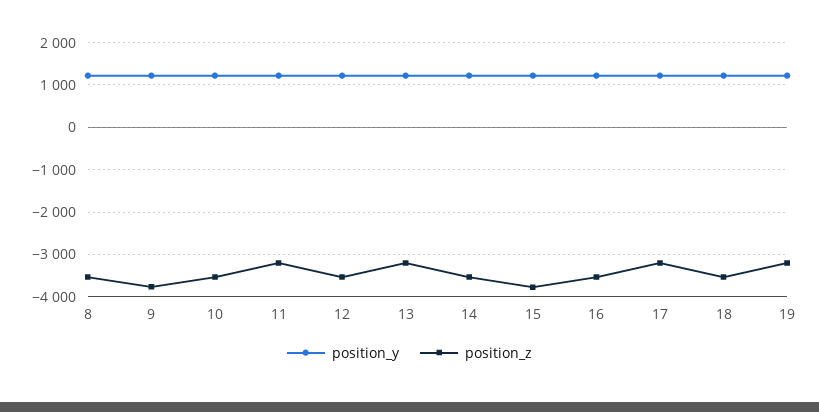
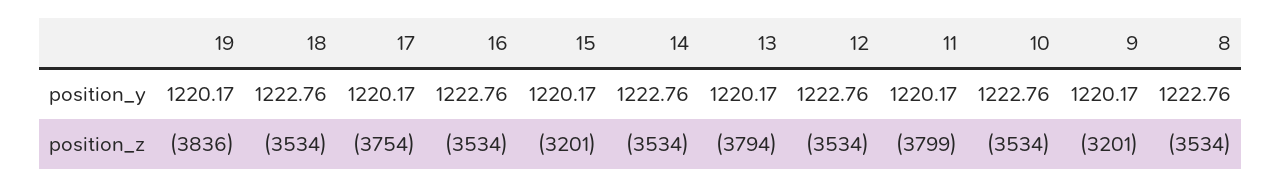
  {
    "position_y": {
      "8": 1222.76,
      "9": 1220.17,
      "10": 1222.76,
      "11": 1220.17,
      "12": 1222.76,
      "13": 1220.17,
      "14": 1222.76,
      "15": 1220.17,
      "16": 1222.76,
      "17": 1220.17,
      "18": 1222.76,
      "19": 1220.17
    },
    "position_z": {
      "8": -3534,
-     "9": -3800,
+     "9": -3201,
      "10": -3534,
-     "11": -3200,
+     "11": -3799,
      "12": -3534,
-     "13": -3200,
+     "13": -3794,
      "14": -3534,
-     "15": -3800,
+     "15": -3201,
      "16": -3534,
-     "17": -3200,
+     "17": -3754,
      "18": -3534,
-     "19": -3200
+     "19": -3836
    }
  }

